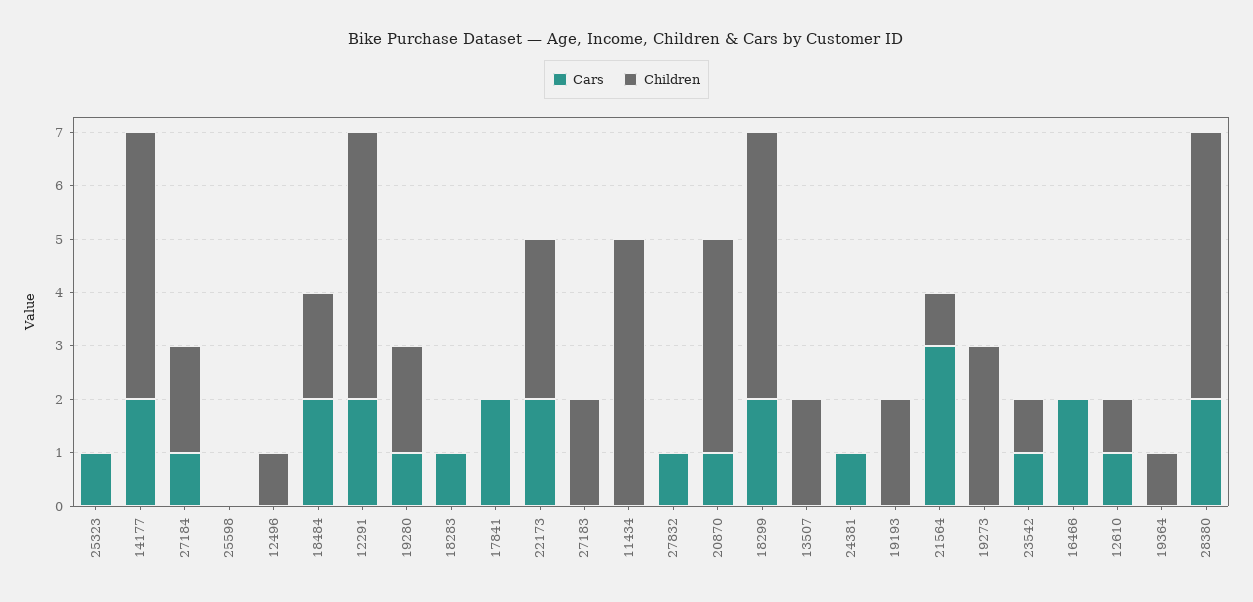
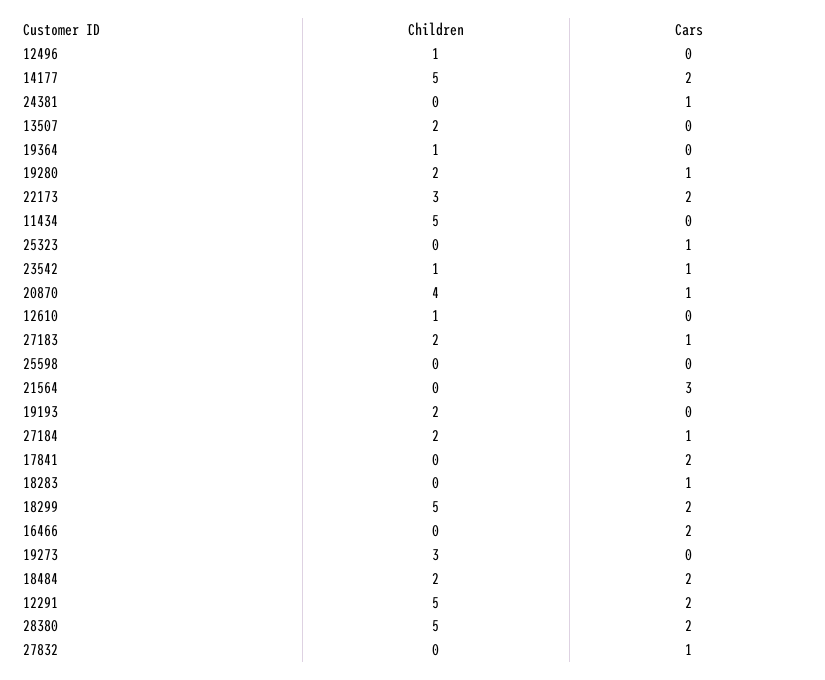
  {
    "Cars": {
      "25323": 1,
      "14177": 2,
      "27184": 1,
      "25598": 0,
      "12496": 0,
      "18484": 2,
      "12291": 2,
      "19280": 1,
      "18283": 1,
      "17841": 2,
      "22173": 2,
-     "27183": 0,
+     "27183": 1,
      "11434": 0,
      "27832": 1,
      "20870": 1,
      "18299": 2,
      "13507": 0,
      "24381": 1,
      "19193": 0,
      "21564": 3,
      "19273": 0,
      "23542": 1,
      "16466": 2,
-     "12610": 1,
+     "12610": 0,
      "19364": 0,
      "28380": 2
    },
    "Children": {
      "25323": 0,
      "14177": 5,
      "27184": 2,
      "25598": 0,
      "12496": 1,
      "18484": 2,
      "12291": 5,
      "19280": 2,
      "18283": 0,
      "17841": 0,
      "22173": 3,
      "27183": 2,
      "11434": 5,
      "27832": 0,
      "20870": 4,
      "18299": 5,
      "13507": 2,
      "24381": 0,
      "19193": 2,
-     "21564": 1,
+     "21564": 0,
      "19273": 3,
      "23542": 1,
      "16466": 0,
      "12610": 1,
      "19364": 1,
      "28380": 5
    }
  }

